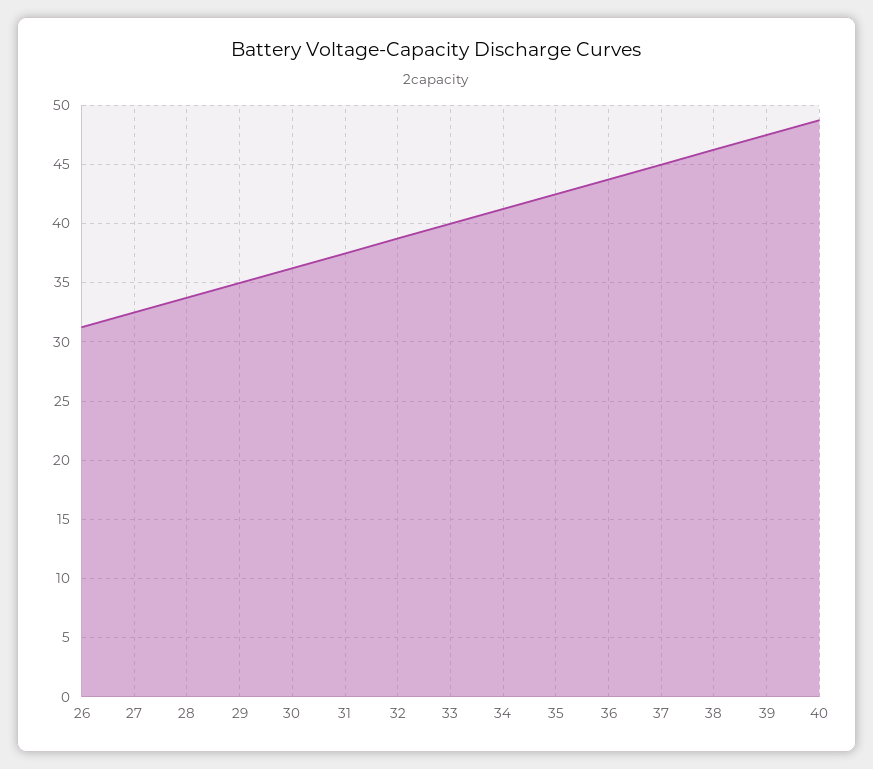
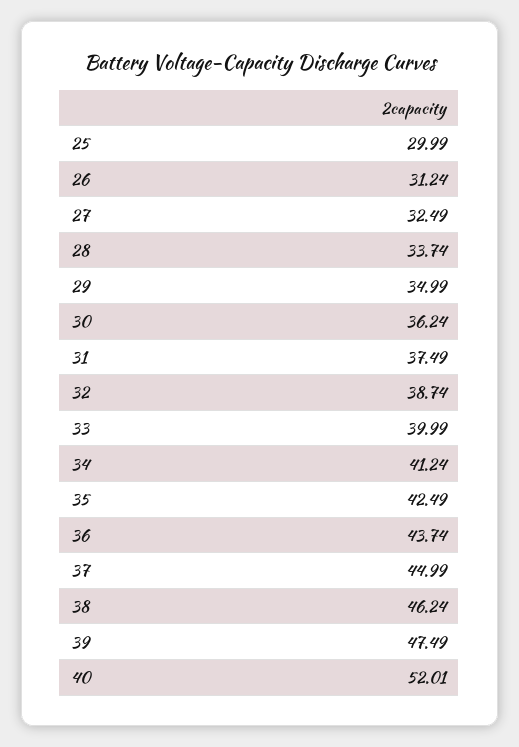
  {
    "26": 31.24,
    "27": 32.49,
    "28": 33.74,
    "29": 34.99,
    "30": 36.24,
    "31": 37.49,
    "32": 38.74,
    "33": 39.99,
    "34": 41.24,
    "35": 42.49,
    "36": 43.74,
    "37": 44.99,
    "38": 46.24,
    "39": 47.49,
-   "40": 49
+   "40": 52.01,
+   "25": 29.99
  }

